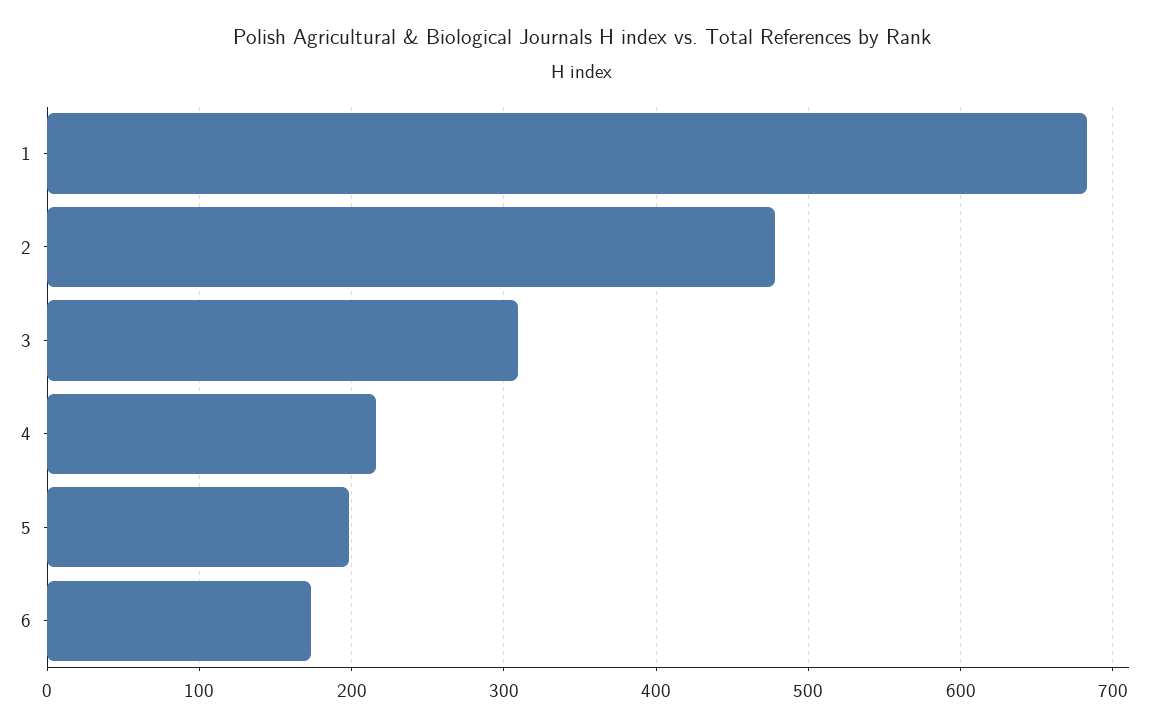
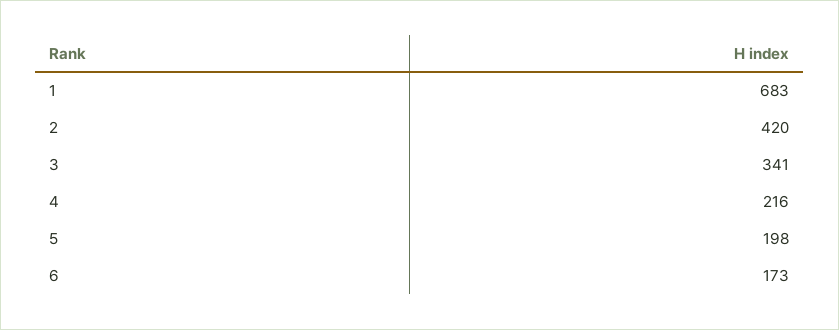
  {
    "1": 683,
-   "2": 480,
+   "2": 420,
-   "3": 310,
+   "3": 341,
    "4": 216,
    "5": 198,
    "6": 173
  }

